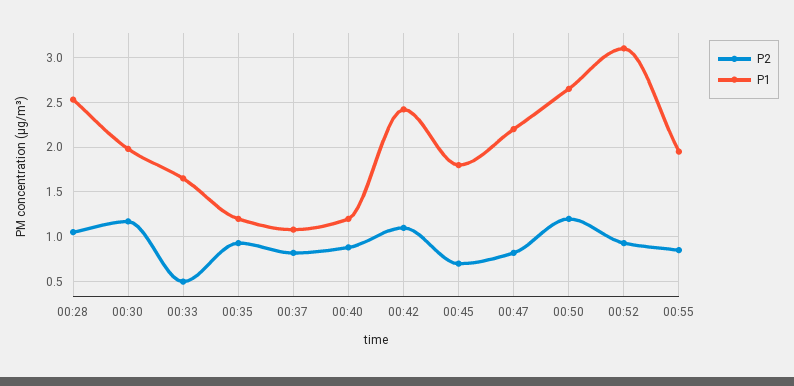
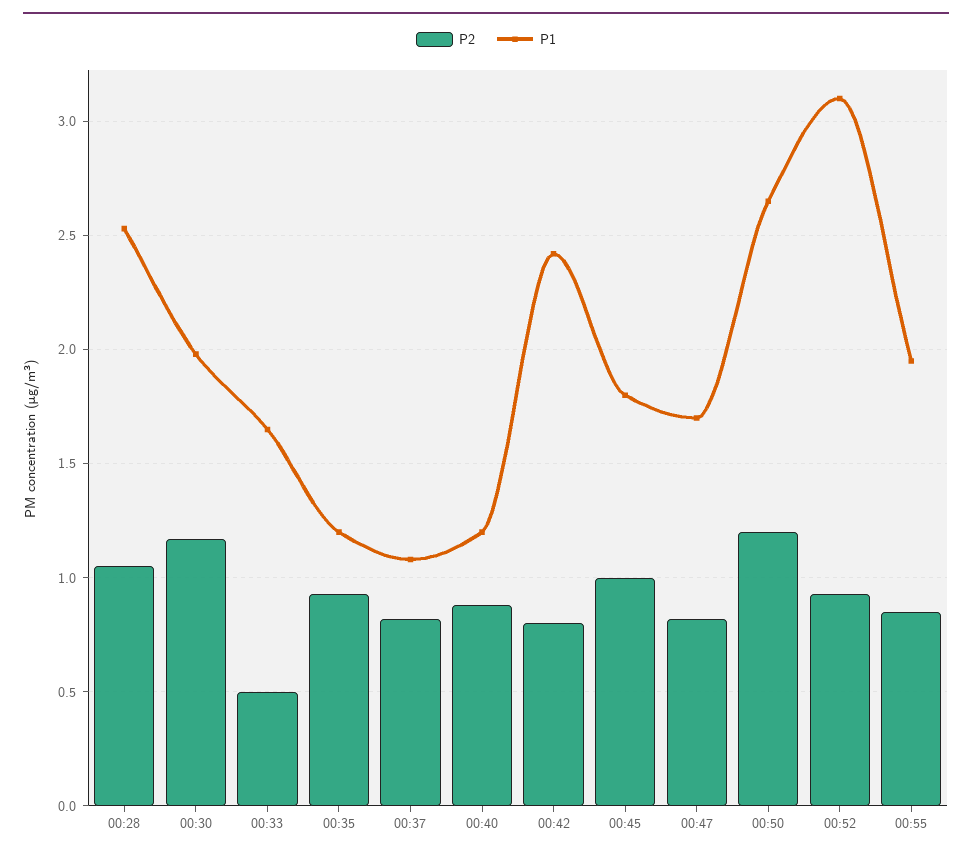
  {
    "P2": {
      "00:28": 1.05,
      "00:30": 1.15,
      "00:33": 0.5,
      "00:35": 0.95,
      "00:37": 0.8,
      "00:40": 0.9,
-     "00:42": 1.1,
+     "00:42": 0.8,
-     "00:45": 0.7,
+     "00:45": 1,
      "00:47": 0.8,
      "00:50": 1.2,
      "00:52": 0.95,
      "00:55": 0.85
    },
    "P1": {
      "00:28": 2.55,
      "00:30": 2,
      "00:33": 1.65,
      "00:35": 1.2,
      "00:37": 1.1,
      "00:40": 1.2,
      "00:42": 2.4,
      "00:45": 1.8,
-     "00:47": 2.2,
+     "00:47": 1.7,
      "00:50": 2.65,
      "00:52": 3.1,
      "00:55": 1.95
    }
  }

